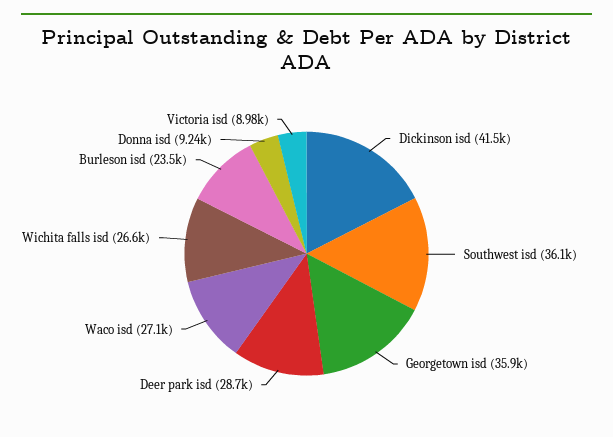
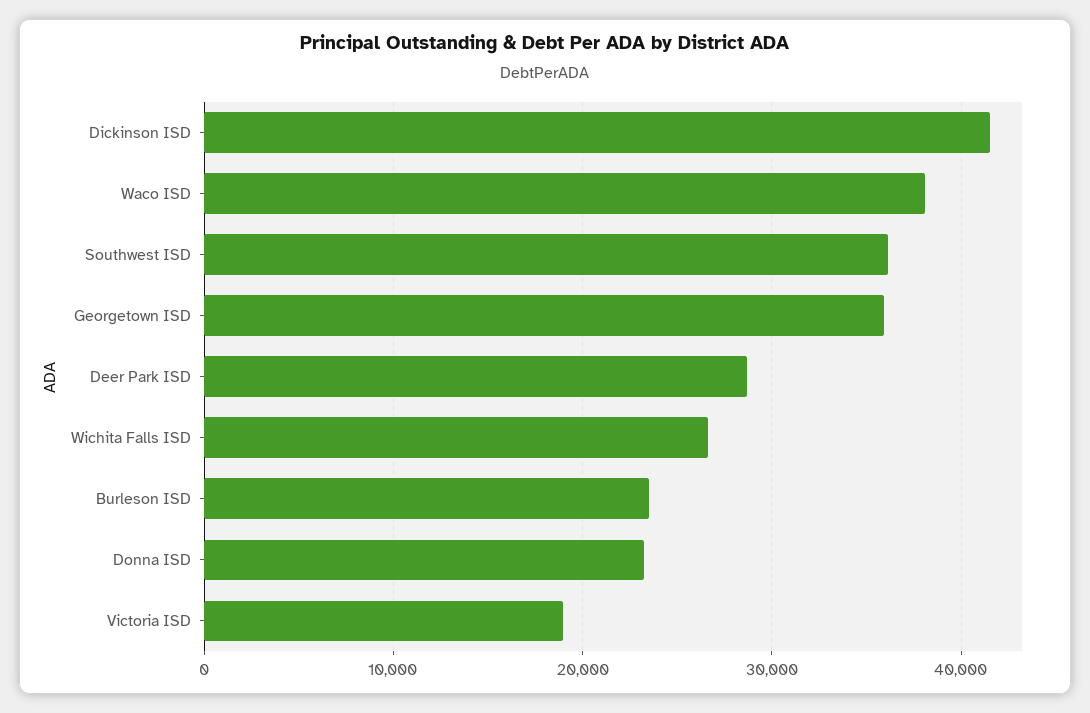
  {
    "Dickinson isd": 41500,
    "Southwest isd": 36100,
    "Georgetown isd": 35900,
    "Deer park isd": 28700,
-   "Waco isd": 27100,
+   "Waco isd": 38000,
    "Wichita falls isd": 26600,
    "Burleson isd": 23500,
-   "Donna isd": 9240,
+   "Donna isd": 23000,
-   "Victoria isd": 8980
+   "Victoria isd": 19000
  }

